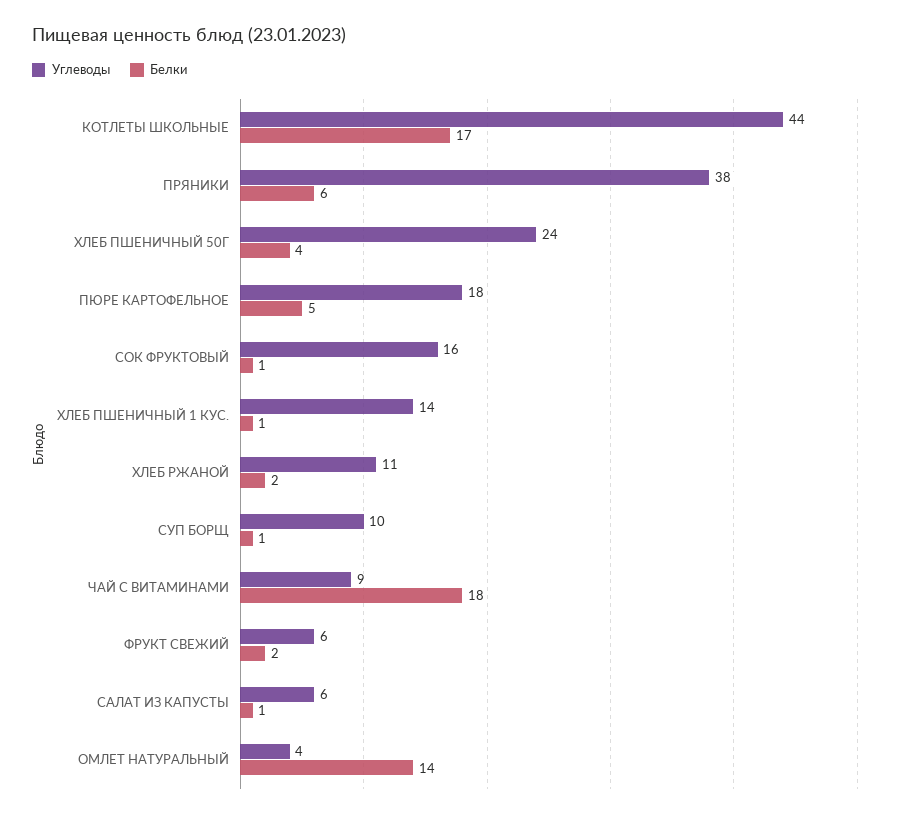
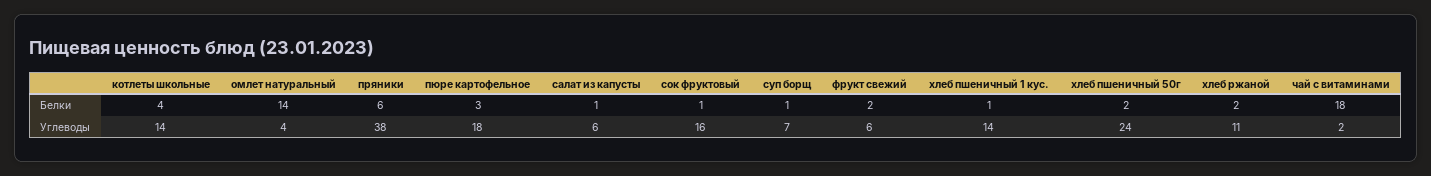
  {
    "Углеводы": {
-     "КОТЛЕТЫ ШКОЛЬНЫЕ": 44,
+     "КОТЛЕТЫ ШКОЛЬНЫЕ": 14,
      "ПРЯНИКИ": 38,
      "ХЛЕБ ПШЕНИЧНЫЙ 50Г": 24,
      "ПЮРЕ КАРТОФЕЛЬНОЕ": 18,
      "СОК ФРУКТОВЫЙ": 16,
      "ХЛЕБ ПШЕНИЧНЫЙ 1 КУС.": 14,
      "ХЛЕБ РЖАНОЙ": 11,
-     "СУП БОРЩ": 10,
+     "СУП БОРЩ": 7,
-     "ЧАЙ С ВИТАМИНАМИ": 9,
+     "ЧАЙ С ВИТАМИНАМИ": 2,
      "ФРУКТ СВЕЖИЙ": 6,
      "САЛАТ ИЗ КАПУСТЫ": 6,
      "ОМЛЕТ НАТУРАЛЬНЫЙ": 4
    },
    "Белки": {
-     "КОТЛЕТЫ ШКОЛЬНЫЕ": 17,
+     "КОТЛЕТЫ ШКОЛЬНЫЕ": 4,
      "ПРЯНИКИ": 6,
-     "ХЛЕБ ПШЕНИЧНЫЙ 50Г": 4,
+     "ХЛЕБ ПШЕНИЧНЫЙ 50Г": 2,
-     "ПЮРЕ КАРТОФЕЛЬНОЕ": 5,
+     "ПЮРЕ КАРТОФЕЛЬНОЕ": 3,
      "СОК ФРУКТОВЫЙ": 1,
      "ХЛЕБ ПШЕНИЧНЫЙ 1 КУС.": 1,
      "ХЛЕБ РЖАНОЙ": 2,
      "СУП БОРЩ": 1,
      "ЧАЙ С ВИТАМИНАМИ": 18,
      "ФРУКТ СВЕЖИЙ": 2,
      "САЛАТ ИЗ КАПУСТЫ": 1,
      "ОМЛЕТ НАТУРАЛЬНЫЙ": 14
    }
  }

